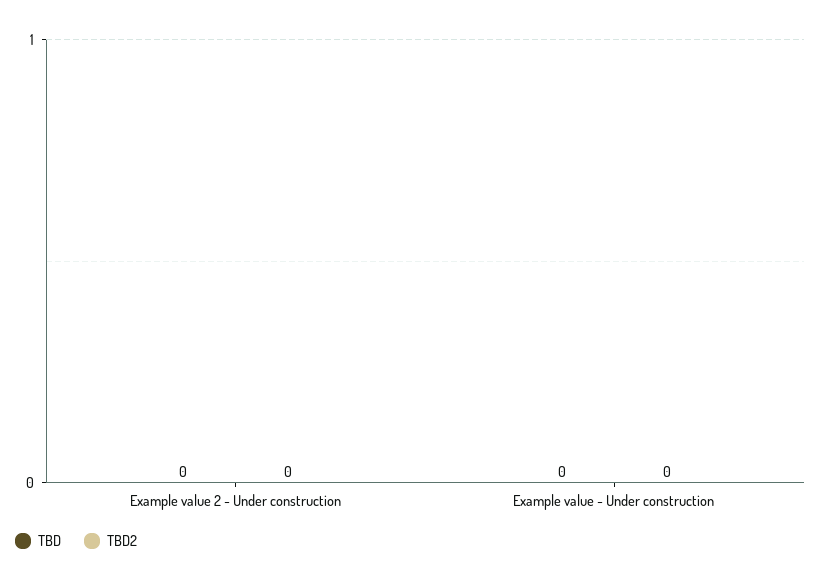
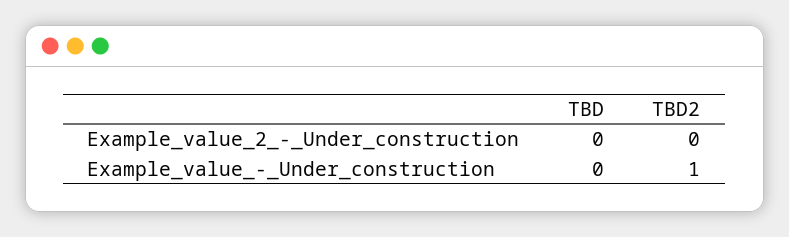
  {
    "TBD": {
      "Example value 2 - Under construction": 0,
      "Example value - Under construction": 0
    },
    "TBD2": {
      "Example value 2 - Under construction": 0,
-     "Example value - Under construction": 0
+     "Example value - Under construction": 1
    }
  }

